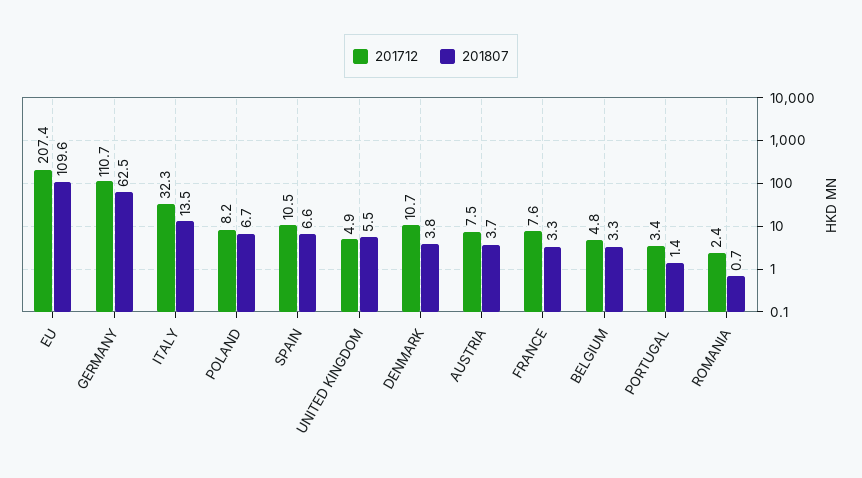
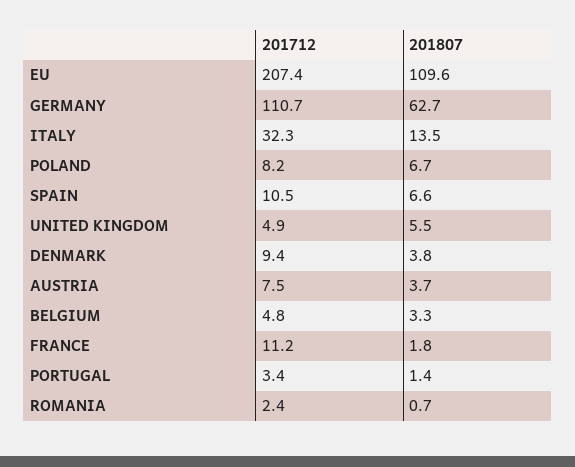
  {
    "201712": {
      "EU": 207.4,
      "GERMANY": 110.7,
      "ITALY": 32.3,
      "POLAND": 8.2,
      "SPAIN": 10.5,
      "UNITED KINGDOM": 4.9,
-     "DENMARK": 10.7,
+     "DENMARK": 9.4,
      "AUSTRIA": 7.5,
-     "FRANCE": 7.6,
+     "FRANCE": 11.2,
      "BELGIUM": 4.8,
      "PORTUGAL": 3.4,
      "ROMANIA": 2.4
    },
    "201807": {
      "EU": 109.6,
-     "GERMANY": 62.5,
+     "GERMANY": 62.7,
      "ITALY": 13.5,
      "POLAND": 6.7,
      "SPAIN": 6.6,
      "UNITED KINGDOM": 5.5,
      "DENMARK": 3.8,
      "AUSTRIA": 3.7,
-     "FRANCE": 3.3,
+     "FRANCE": 1.8,
      "BELGIUM": 3.3,
      "PORTUGAL": 1.4,
      "ROMANIA": 0.7
    }
  }

